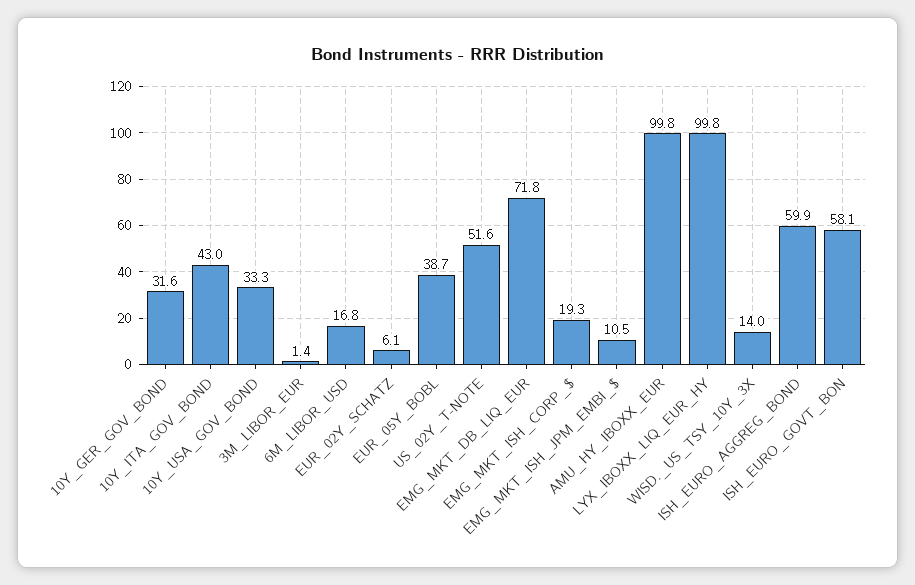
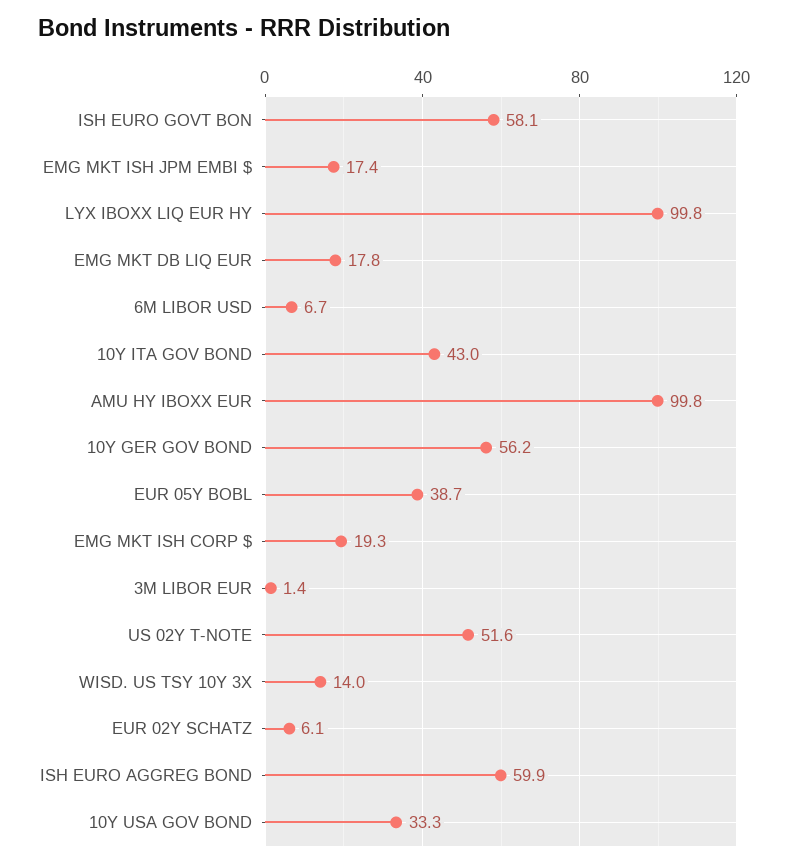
  {
-   "10Y_GER_GOV_BOND": 31.6,
+   "10Y_GER_GOV_BOND": 56.2,
    "10Y_ITA_GOV_BOND": 43,
    "10Y_USA_GOV_BOND": 33.3,
    "3M_LIBOR_EUR": 1.4,
-   "6M_LIBOR_USD": 16.8,
+   "6M_LIBOR_USD": 6.7,
    "EUR_02Y_SCHATZ": 6.1,
    "EUR_05Y_BOBL": 38.7,
    "US_02Y_T-NOTE": 51.6,
-   "EMG_MKT_DB_LIQ_EUR": 71.8,
+   "EMG_MKT_DB_LIQ_EUR": 17.8,
    "EMG_MKT_ISH_CORP_$": 19.3,
-   "EMG_MKT_ISH_JPM_EMBI_$": 10.5,
+   "EMG_MKT_ISH_JPM_EMBI_$": 17.4,
    "AMU_HY_IBOXX_EUR": 99.8,
    "LYX_IBOXX_LIQ_EUR_HY": 99.8,
    "WISD._US_TSY_10Y_3X": 14,
    "ISH_EURO_AGGREG_BOND": 59.9,
    "ISH_EURO_GOVT_BON": 58.1
  }

